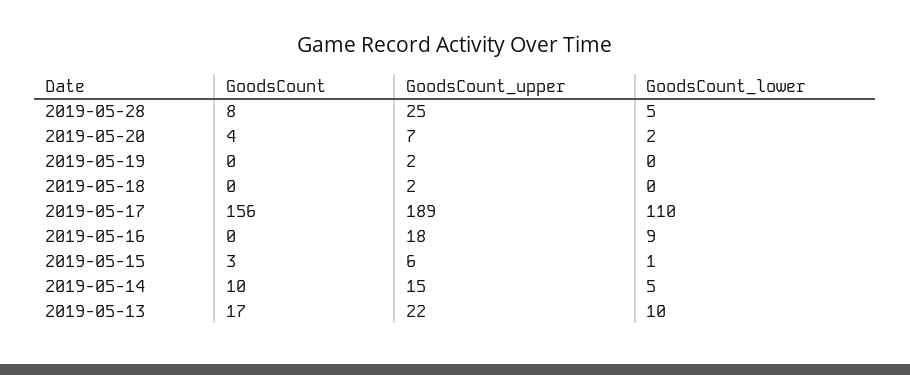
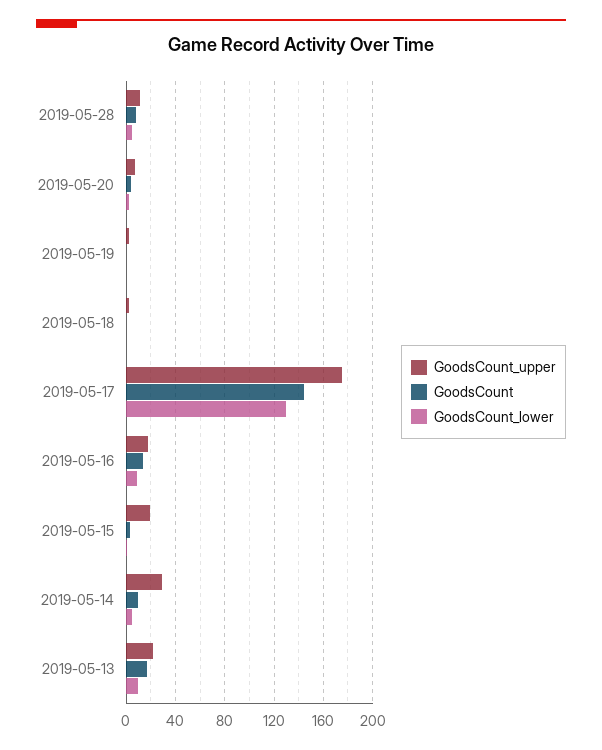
  {
    "GoodsCount": {
      "2019-05-28": 8,
      "2019-05-20": 4,
      "2019-05-19": 0,
      "2019-05-18": 0,
-     "2019-05-17": 156,
+     "2019-05-17": 145,
-     "2019-05-16": 0,
+     "2019-05-16": 15,
      "2019-05-15": 3,
      "2019-05-14": 10,
      "2019-05-13": 17
    },
    "GoodsCount_upper": {
-     "2019-05-28": 25,
+     "2019-05-28": 10,
      "2019-05-20": 7,
      "2019-05-19": 2,
      "2019-05-18": 2,
-     "2019-05-17": 189,
+     "2019-05-17": 175,
      "2019-05-16": 18,
-     "2019-05-15": 6,
+     "2019-05-15": 20,
-     "2019-05-14": 15,
+     "2019-05-14": 30,
      "2019-05-13": 22
    },
    "GoodsCount_lower": {
      "2019-05-28": 5,
      "2019-05-20": 2,
      "2019-05-19": 0,
      "2019-05-18": 0,
-     "2019-05-17": 110,
+     "2019-05-17": 130,
      "2019-05-16": 9,
      "2019-05-15": 1,
      "2019-05-14": 5,
      "2019-05-13": 10
    }
  }

